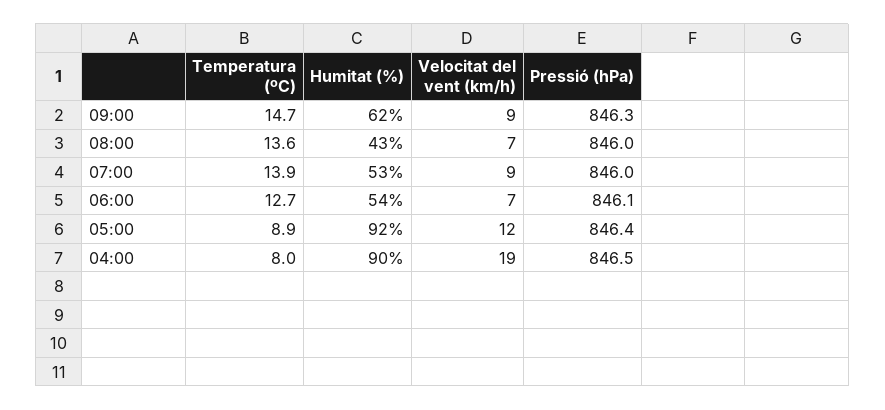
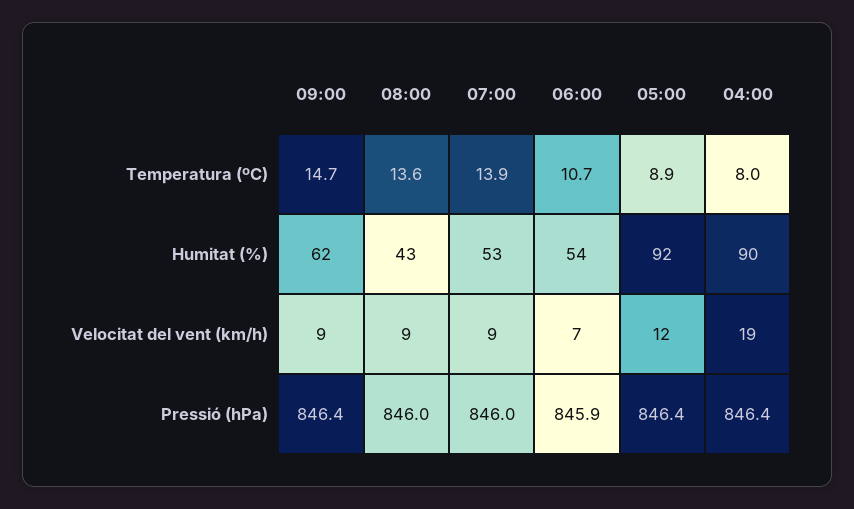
  {
    "Temperatura (ºC)": {
      "09:00": 14.7,
      "08:00": 13.6,
      "07:00": 13.9,
-     "06:00": 12.7,
+     "06:00": 10.7,
      "05:00": 8.9,
      "04:00": 8
    },
    "Humitat (%)": {
      "09:00": 62,
      "08:00": 43,
      "07:00": 53,
      "06:00": 54,
      "05:00": 92,
      "04:00": 90
    },
    "Velocitat del vent (km/h)": {
      "09:00": 9,
-     "08:00": 7,
+     "08:00": 9,
      "07:00": 9,
      "06:00": 7,
      "05:00": 12,
      "04:00": 19
    },
    "Pressió (hPa)": {
-     "09:00": 846.3,
+     "09:00": 846.4,
      "08:00": 846,
      "07:00": 846,
-     "06:00": 846.1,
+     "06:00": 845.9,
      "05:00": 846.4,
-     "04:00": 846.5
+     "04:00": 846.4
    }
  }

